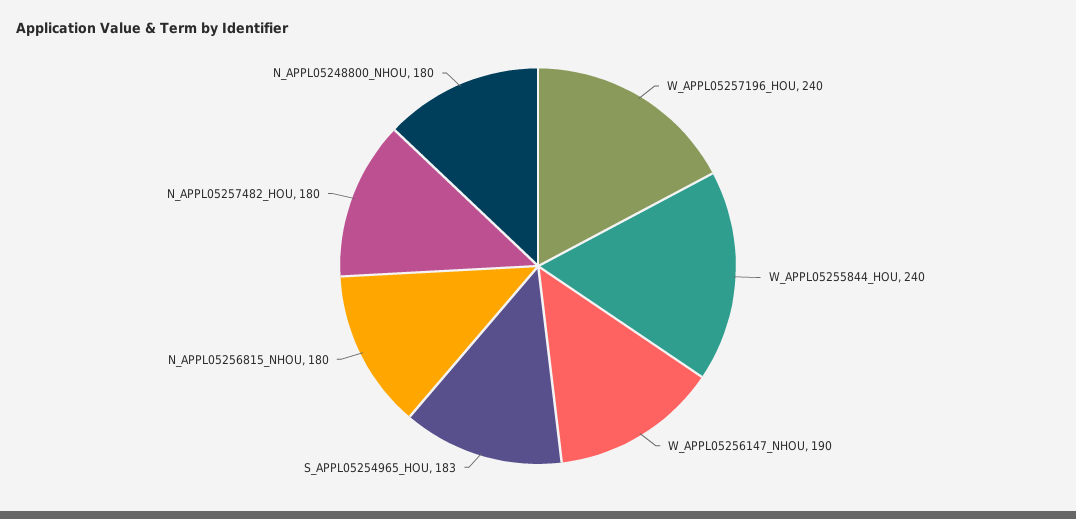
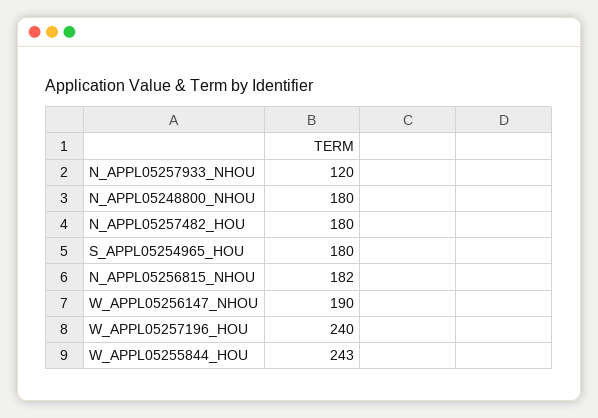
  {
    "W_APPL05257196_HOU": 240,
-   "W_APPL05255844_HOU": 240,
+   "W_APPL05255844_HOU": 243,
    "W_APPL05256147_NHOU": 190,
-   "S_APPL05254965_HOU": 183,
+   "S_APPL05254965_HOU": 180,
-   "N_APPL05256815_NHOU": 180,
+   "N_APPL05256815_NHOU": 182,
    "N_APPL05257482_HOU": 180,
-   "N_APPL05248800_NHOU": 180
+   "N_APPL05248800_NHOU": 180,
+   "N_APPL05257933_NHOU": 120
  }

